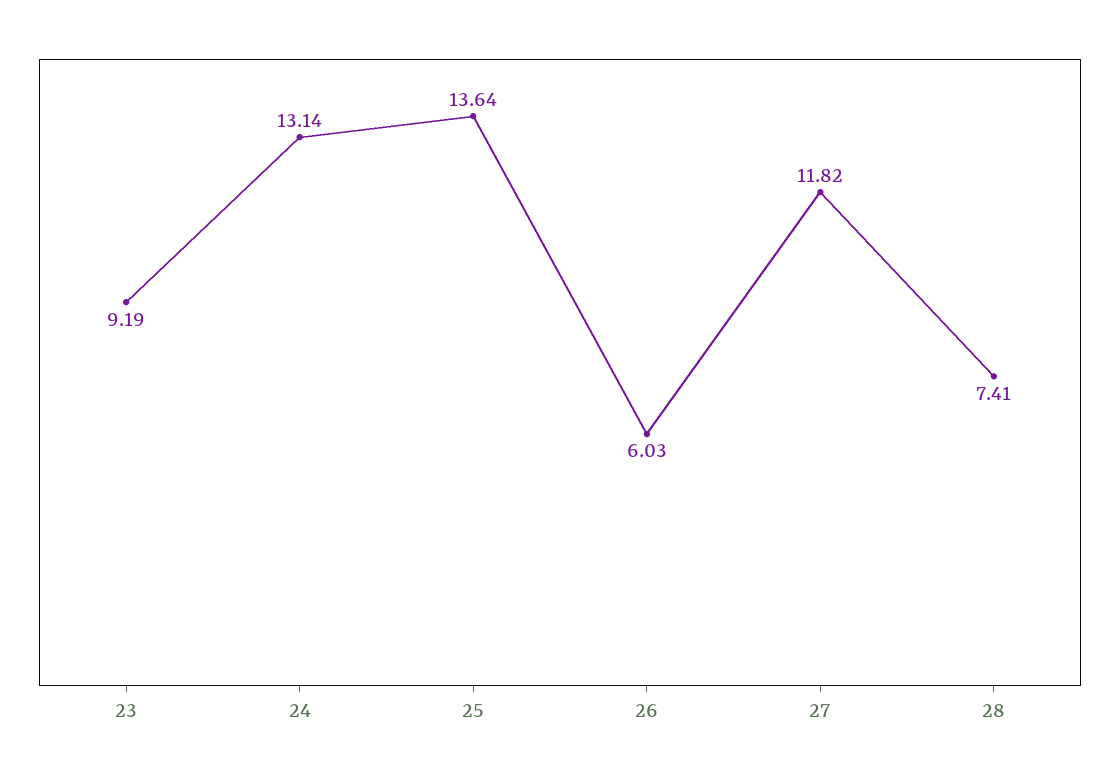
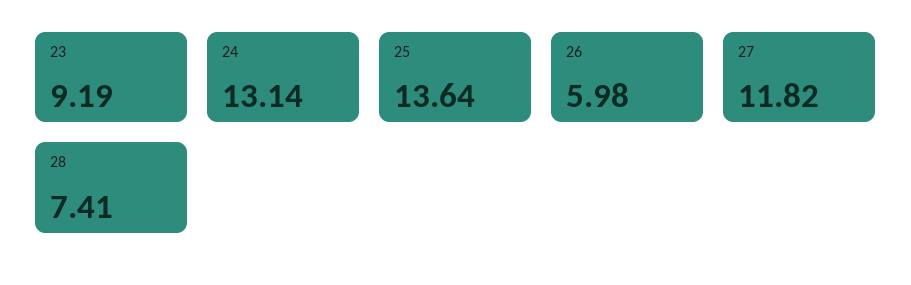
  {
    "23": 9.19,
    "24": 13.14,
    "25": 13.64,
-   "26": 6.03,
+   "26": 5.98,
    "27": 11.82,
    "28": 7.41
  }

